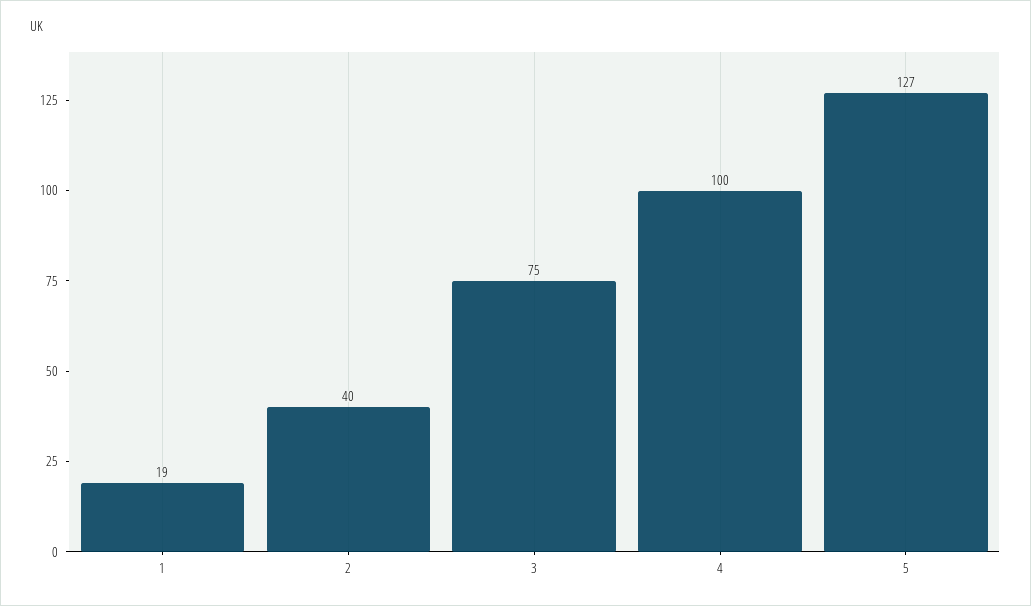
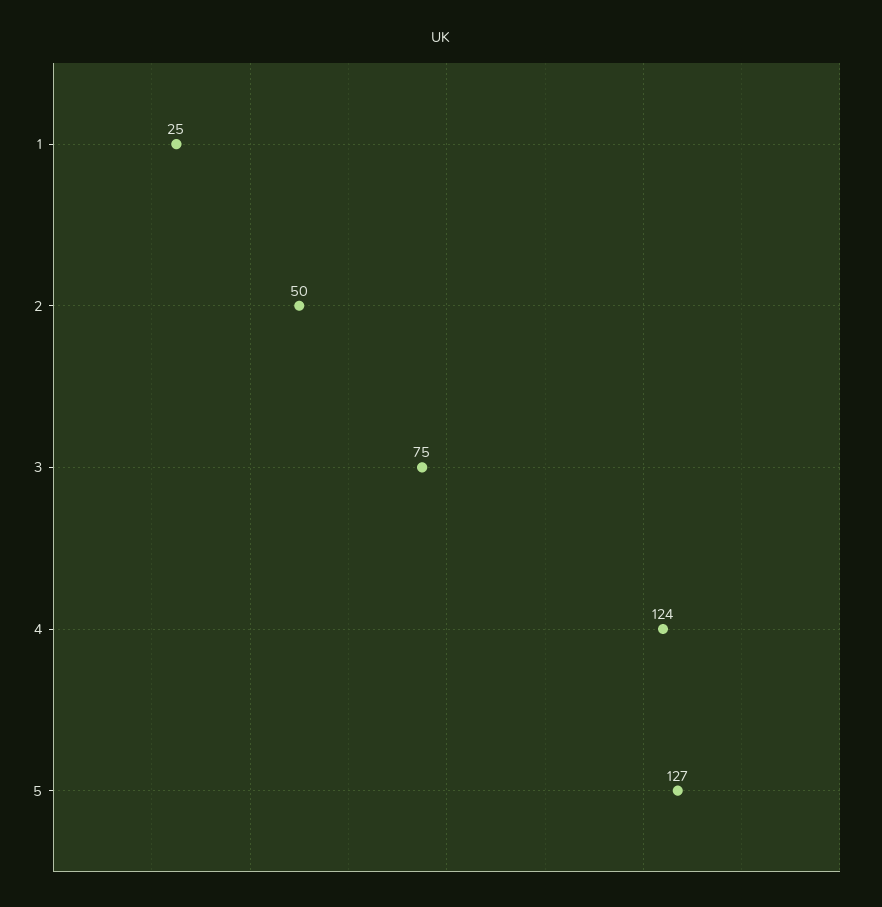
  {
-   "1": 19,
+   "1": 25,
-   "2": 40,
+   "2": 50,
    "3": 75,
-   "4": 100,
+   "4": 124,
    "5": 127
  }

